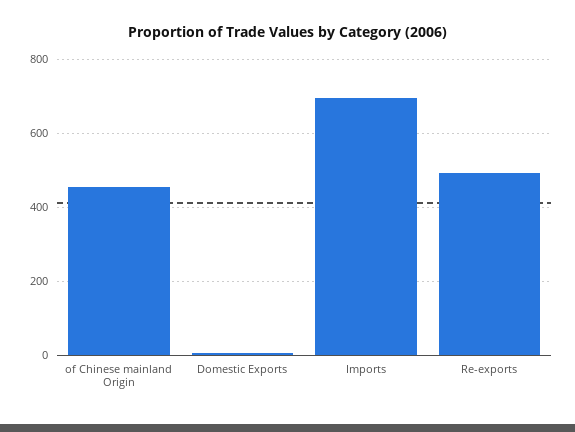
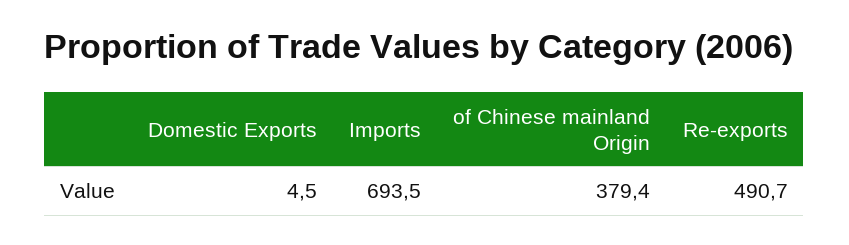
  {
-   "of Chinese mainland Origin": 460,
+   "of Chinese mainland Origin": 379.4,
    "Domestic Exports": 4.5,
    "Imports": 693.5,
    "Re-exports": 490.7
  }

